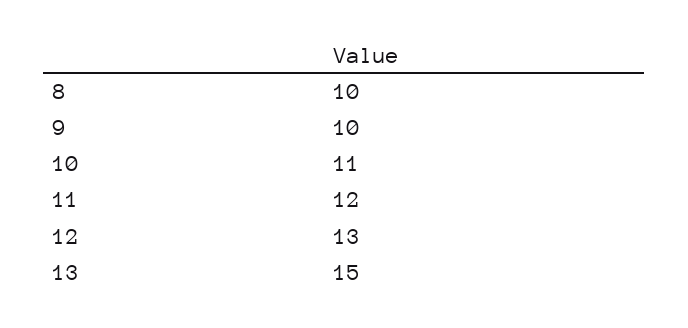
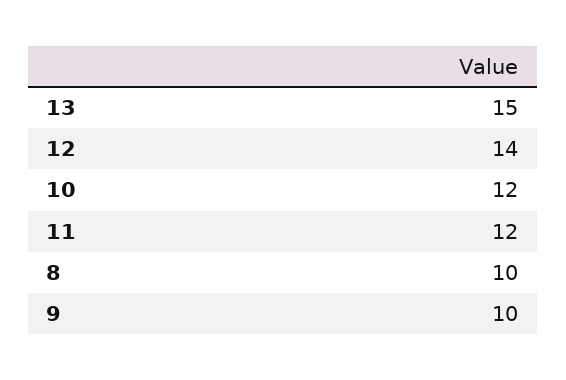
  {
    "8": 10,
    "9": 10,
-   "10": 11,
+   "10": 12,
    "11": 12,
-   "12": 13,
+   "12": 14,
    "13": 15
  }

